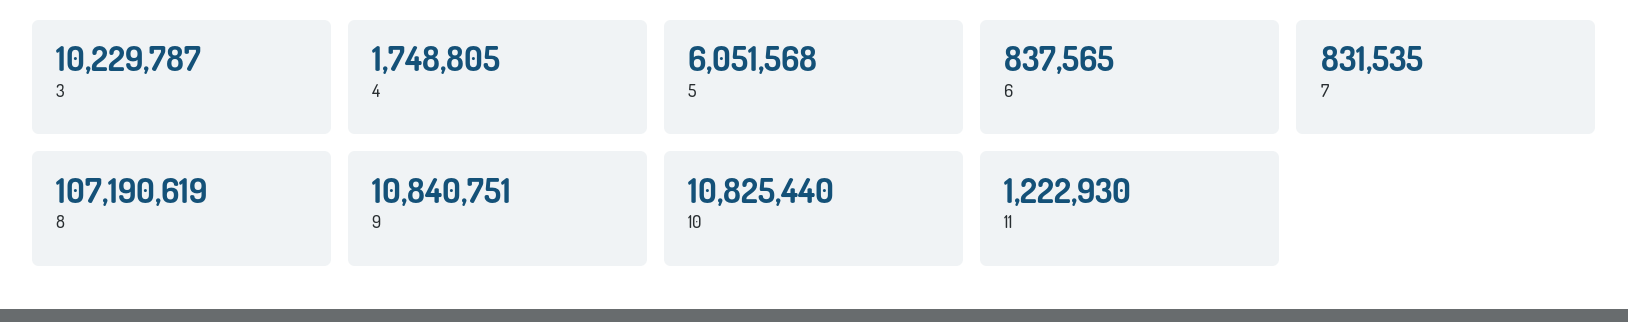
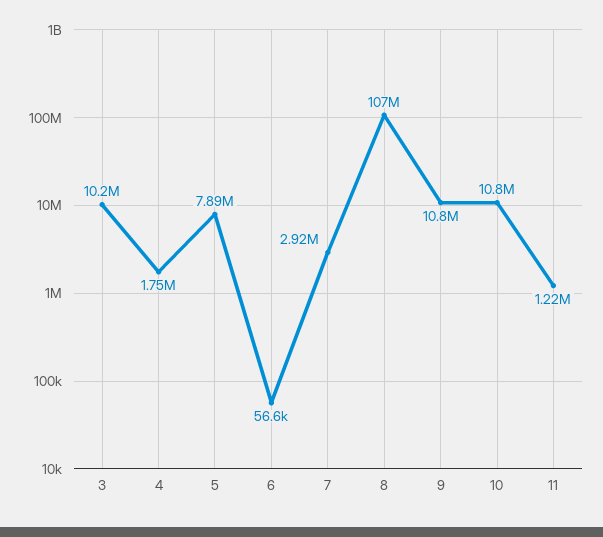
  {
    "3": 10229787,
    "4": 1748805,
-   "5": 6051568,
+   "5": 7890000,
-   "6": 837565,
+   "6": 56600,
-   "7": 831535,
+   "7": 2920000,
    "8": 107190619,
    "9": 10840751,
    "10": 10825440,
    "11": 1222930
  }

